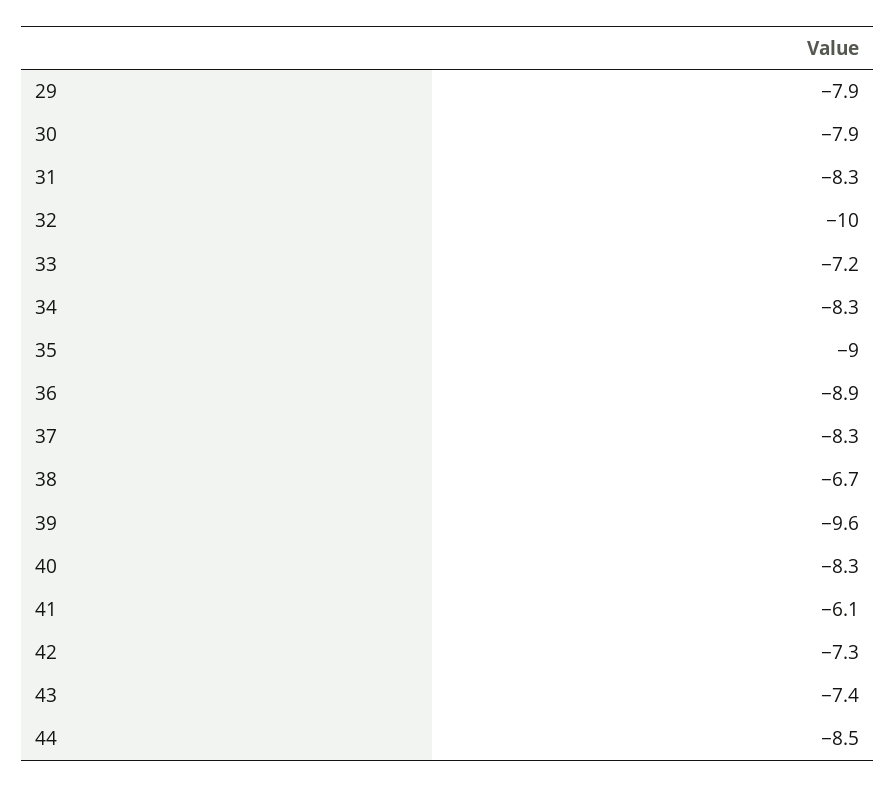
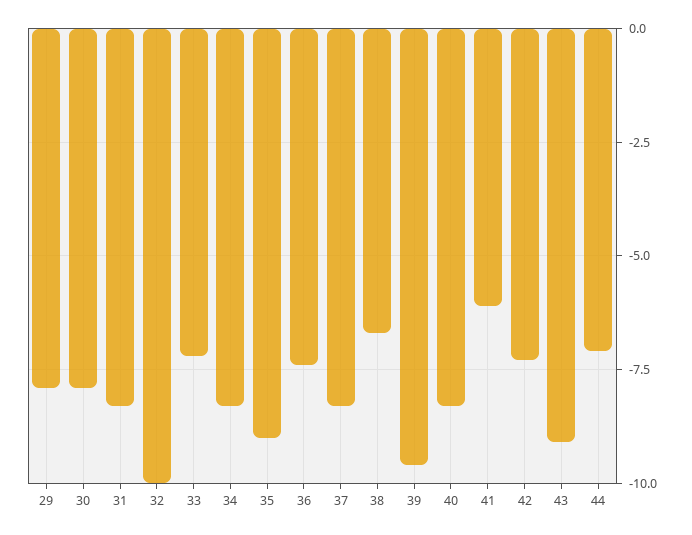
  {
    "29": -7.9,
    "30": -7.9,
    "31": -8.3,
    "32": -10,
    "33": -7.2,
    "34": -8.3,
    "35": -9,
-   "36": -8.9,
+   "36": -7.5,
    "37": -8.3,
    "38": -6.7,
    "39": -9.6,
    "40": -8.3,
    "41": -6.1,
    "42": -7.3,
-   "43": -7.4,
+   "43": -9,
-   "44": -8.5
+   "44": -7
  }

